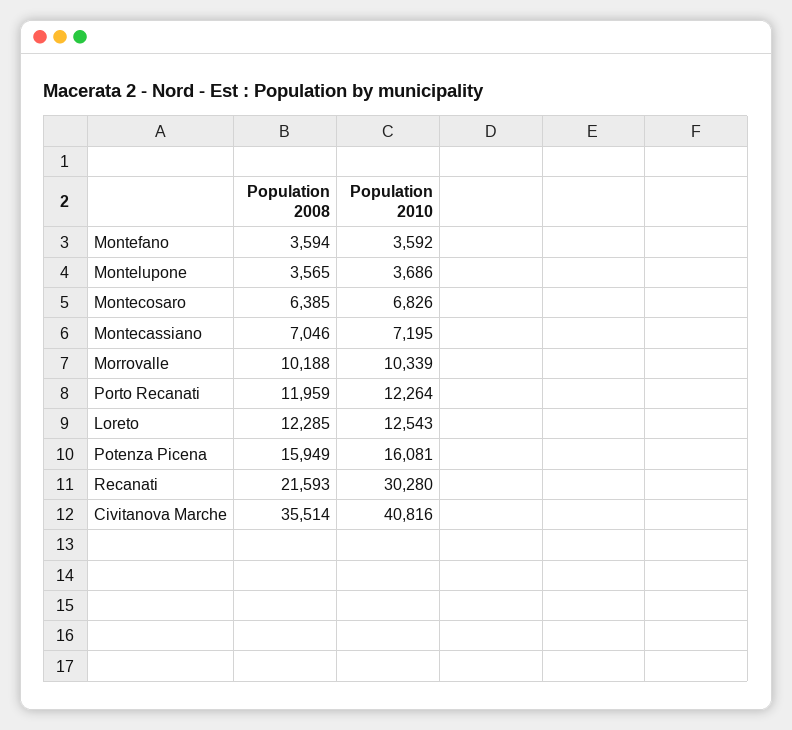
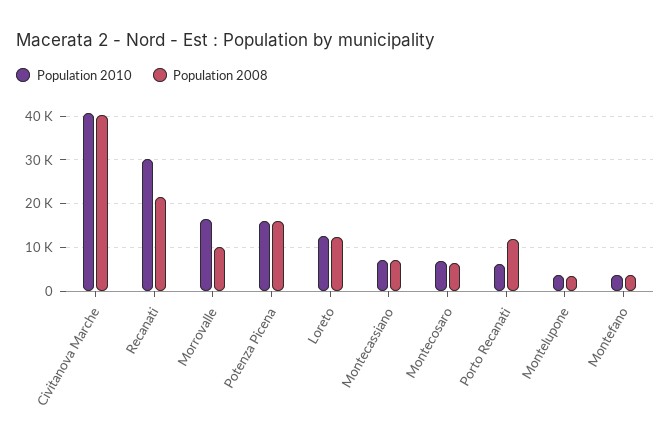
  {
    "Population 2008": {
      "Montefano": 3594,
      "Montelupone": 3565,
      "Montecosaro": 6385,
      "Montecassiano": 7046,
      "Morrovalle": 10188,
      "Porto Recanati": 11959,
      "Loreto": 12285,
      "Potenza Picena": 15949,
      "Recanati": 21593,
-     "Civitanova Marche": 35514
+     "Civitanova Marche": 40000
    },
    "Population 2010": {
      "Montefano": 3592,
      "Montelupone": 3686,
      "Montecosaro": 6826,
      "Montecassiano": 7195,
-     "Morrovalle": 10339,
+     "Morrovalle": 16000,
-     "Porto Recanati": 12264,
+     "Porto Recanati": 6000,
      "Loreto": 12543,
      "Potenza Picena": 16081,
      "Recanati": 30280,
      "Civitanova Marche": 40816
    }
  }

